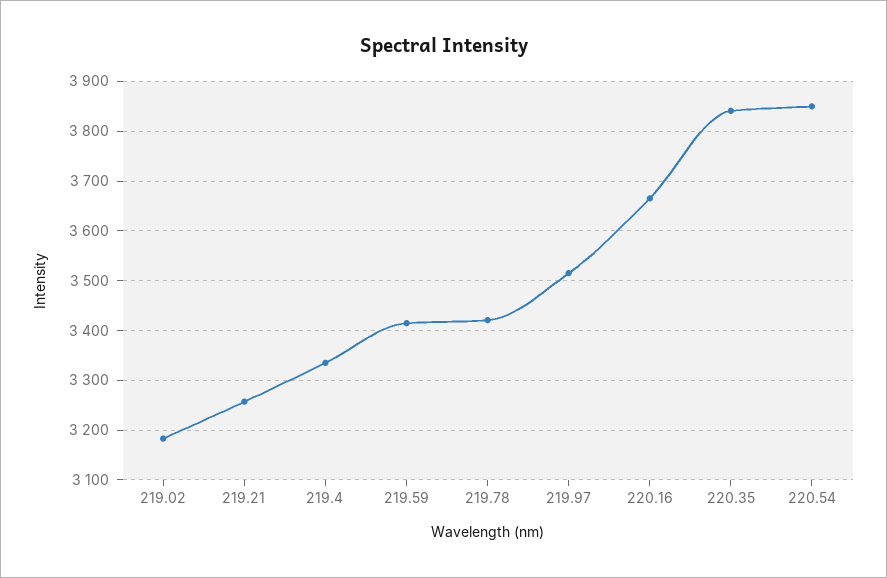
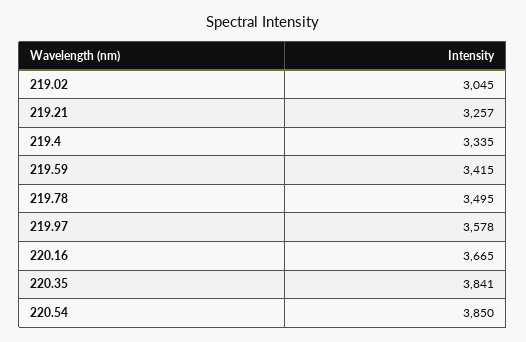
  {
-   "219.02": 3180,
+   "219.02": 3045,
    "219.21": 3257,
    "219.4": 3335,
    "219.59": 3415,
-   "219.78": 3420,
+   "219.78": 3495,
-   "219.97": 3520,
+   "219.97": 3578,
    "220.16": 3665,
    "220.35": 3841,
    "220.54": 3850
  }

